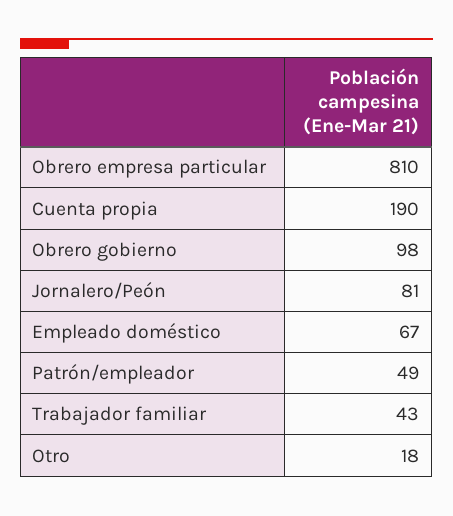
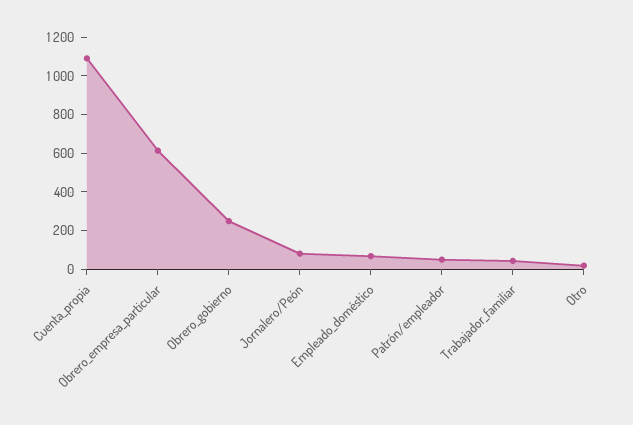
  {
-   "Obrero empresa particular": 810,
+   "Obrero empresa particular": 600,
-   "Cuenta propia": 190,
+   "Cuenta propia": 1100,
-   "Obrero gobierno": 98,
+   "Obrero gobierno": 250,
    "Jornalero/Peón": 81,
    "Empleado doméstico": 67,
    "Patrón/empleador": 49,
    "Trabajador familiar": 43,
    "Otro": 18
  }

